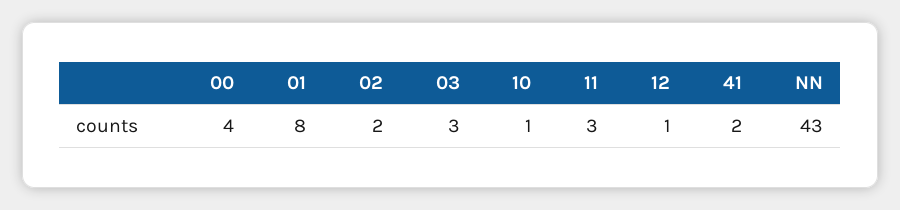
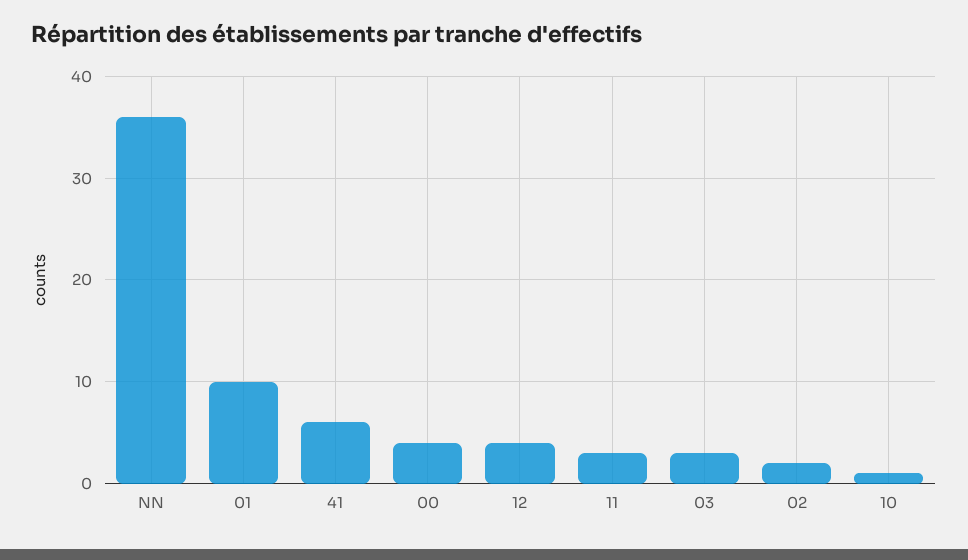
  {
    "00": 4,
-   "01": 8,
+   "01": 10,
    "02": 2,
    "03": 3,
    "10": 1,
    "11": 3,
-   "12": 1,
+   "12": 4,
-   "41": 2,
+   "41": 6,
-   "NN": 43
+   "NN": 36
  }

